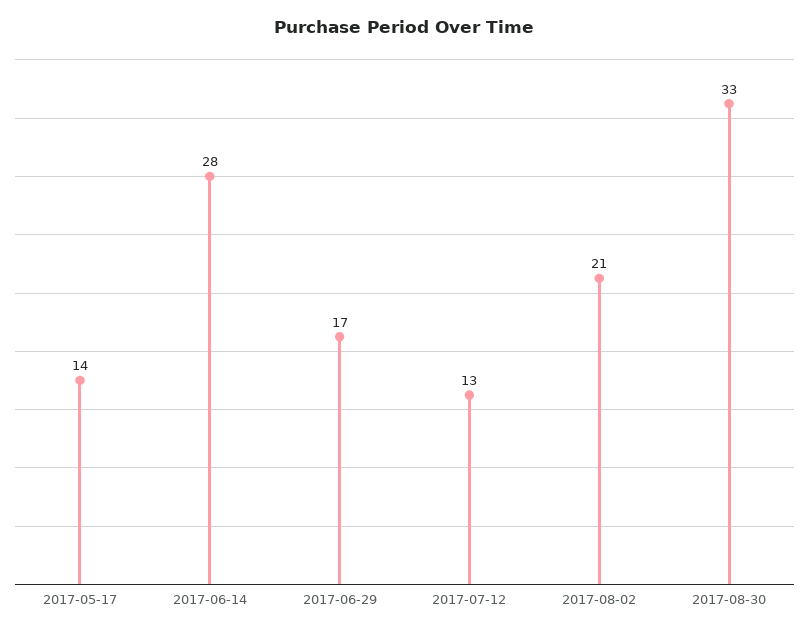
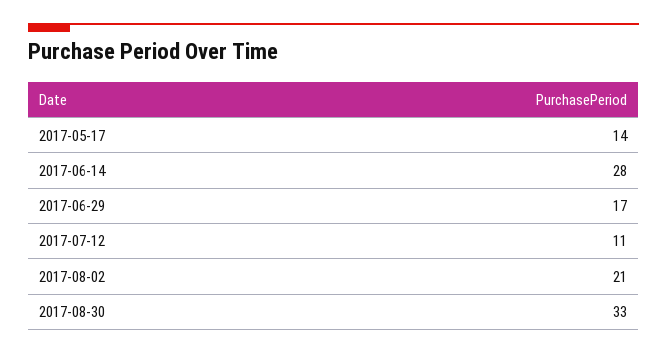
  {
    "2017-05-17": 14,
    "2017-06-14": 28,
    "2017-06-29": 17,
-   "2017-07-12": 13,
+   "2017-07-12": 11,
    "2017-08-02": 21,
    "2017-08-30": 33
  }

